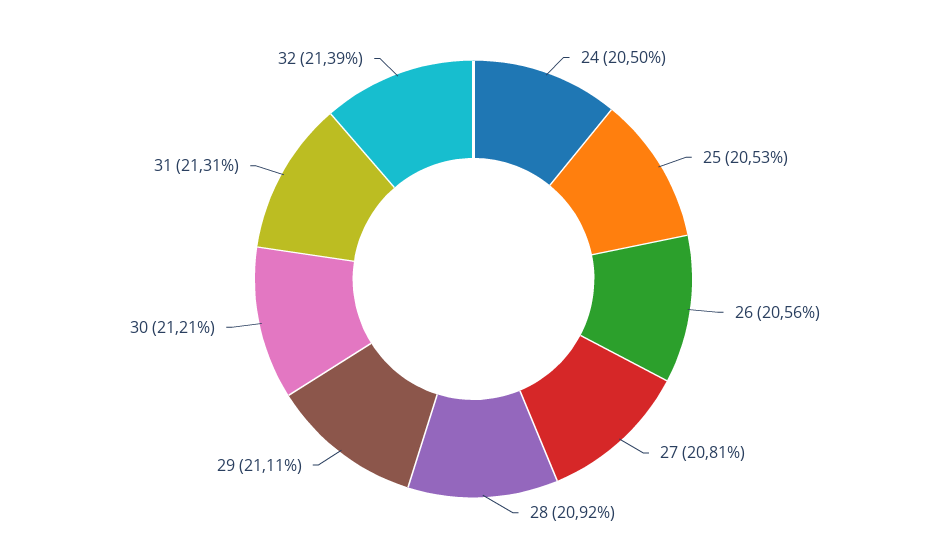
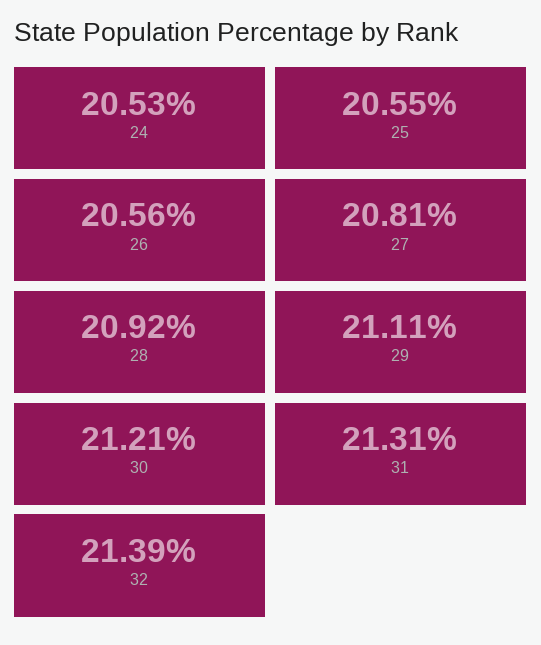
  {
-   "24": 20.5,
+   "24": 20.53,
-   "25": 20.53,
+   "25": 20.55,
    "26": 20.56,
    "27": 20.81,
    "28": 20.92,
    "29": 21.11,
    "30": 21.21,
    "31": 21.31,
    "32": 21.39
  }

